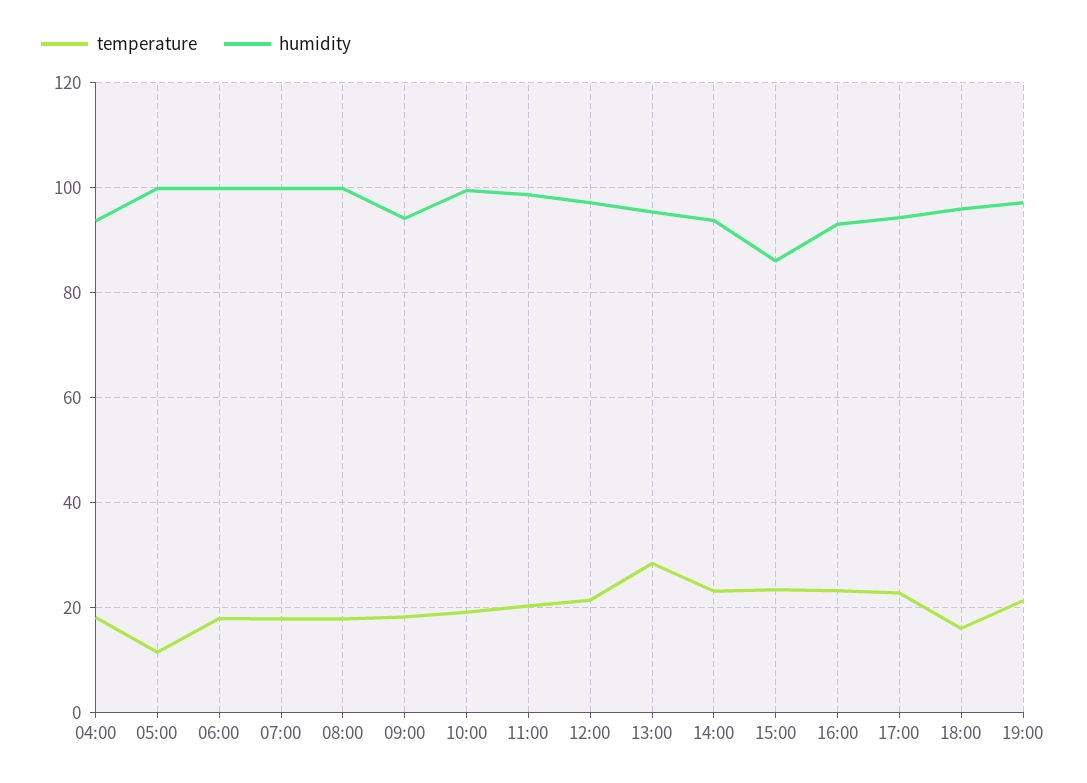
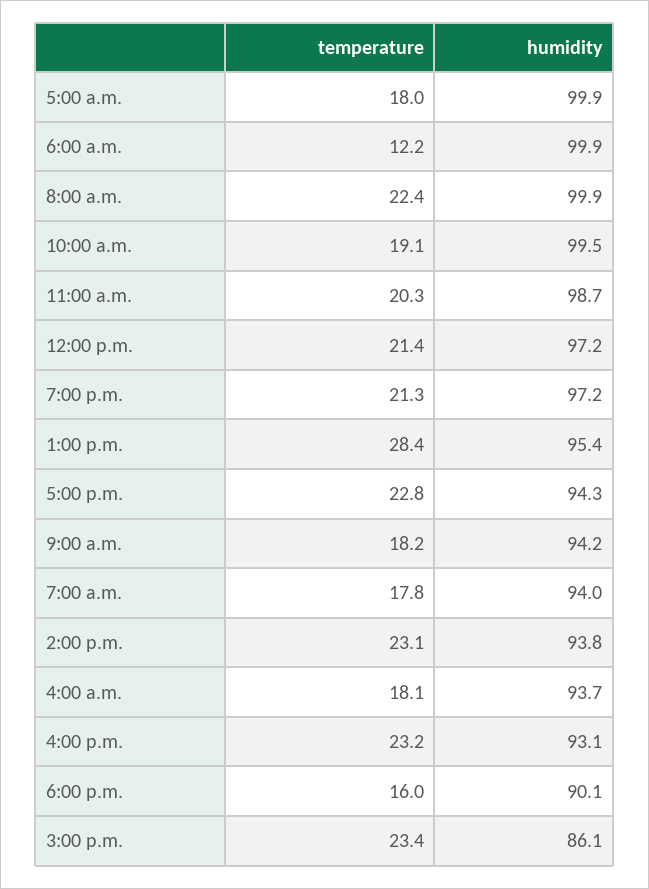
  {
    "temperature": {
      "04:00": 18.1,
-     "05:00": 12,
+     "05:00": 18,
-     "06:00": 18,
+     "06:00": 12.2,
      "07:00": 17.8,
-     "08:00": 18,
+     "08:00": 22.4,
      "09:00": 18.2,
      "10:00": 19.1,
      "11:00": 20.3,
      "12:00": 21.4,
      "13:00": 28.4,
      "14:00": 23.1,
      "15:00": 23.4,
      "16:00": 23.2,
      "17:00": 22.8,
      "18:00": 16,
      "19:00": 21.3
    },
    "humidity": {
      "04:00": 93.7,
      "05:00": 99.9,
      "06:00": 99.9,
-     "07:00": 100,
+     "07:00": 94,
      "08:00": 99.9,
      "09:00": 94.2,
      "10:00": 99.5,
      "11:00": 98.7,
      "12:00": 97.2,
      "13:00": 95.4,
      "14:00": 93.8,
      "15:00": 86.1,
      "16:00": 93.1,
      "17:00": 94.3,
-     "18:00": 96,
+     "18:00": 90.1,
      "19:00": 97.2
    }
  }

